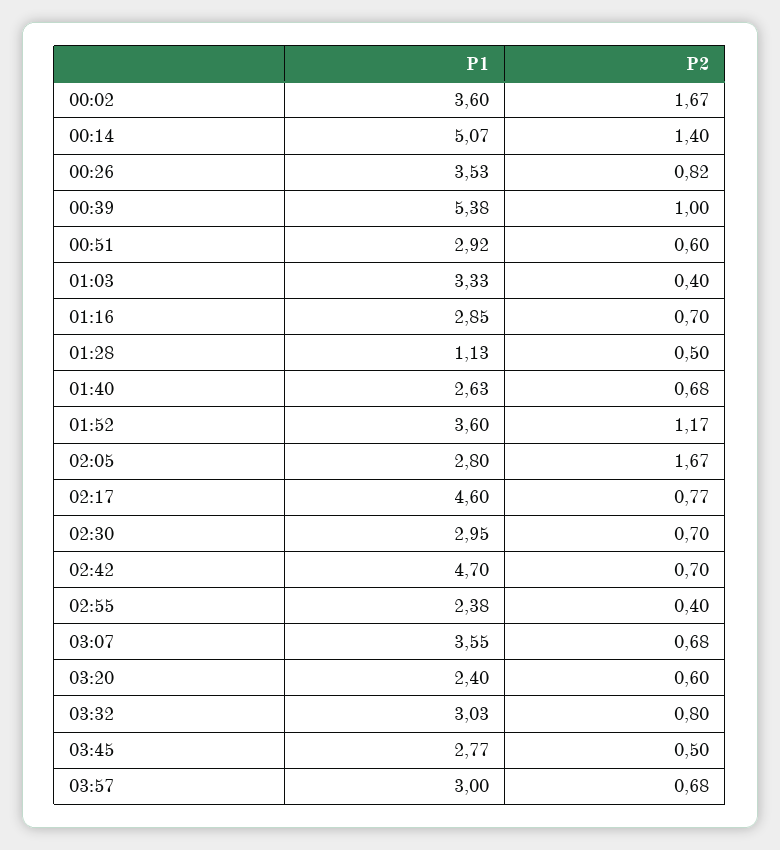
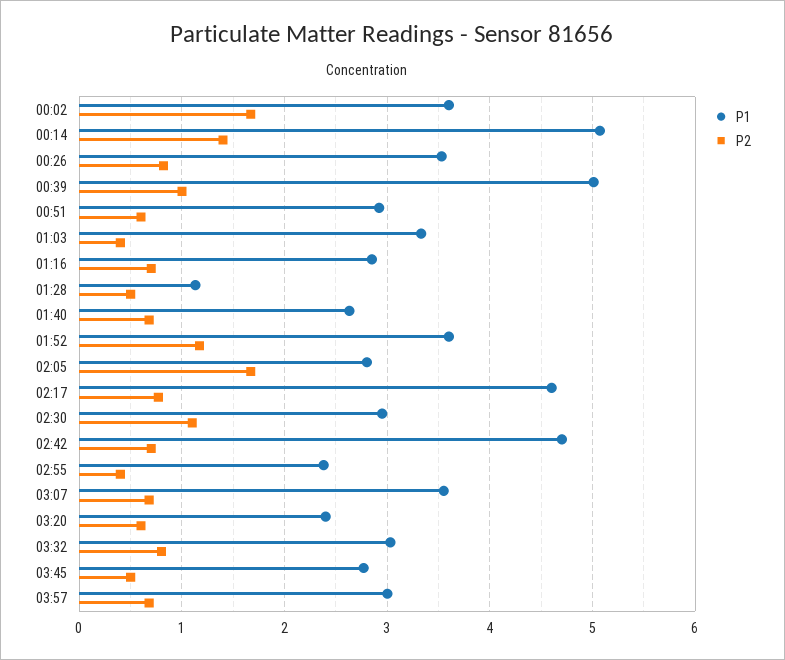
  {
    "P1": {
      "00:02": 3.6,
      "00:14": 5.07,
      "00:26": 3.53,
-     "00:39": 5.38,
+     "00:39": 5,
      "00:51": 2.92,
      "01:03": 3.33,
      "01:16": 2.85,
      "01:28": 1.13,
      "01:40": 2.63,
      "01:52": 3.6,
      "02:05": 2.8,
      "02:17": 4.6,
      "02:30": 2.95,
      "02:42": 4.7,
      "02:55": 2.38,
      "03:07": 3.55,
      "03:20": 2.4,
      "03:32": 3.03,
      "03:45": 2.77,
      "03:57": 3
    },
    "P2": {
      "00:02": 1.67,
      "00:14": 1.4,
      "00:26": 0.82,
      "00:39": 1,
      "00:51": 0.6,
      "01:03": 0.4,
      "01:16": 0.7,
      "01:28": 0.5,
      "01:40": 0.68,
      "01:52": 1.17,
      "02:05": 1.67,
      "02:17": 0.77,
-     "02:30": 0.7,
+     "02:30": 1.1,
      "02:42": 0.7,
      "02:55": 0.4,
      "03:07": 0.68,
      "03:20": 0.6,
      "03:32": 0.8,
      "03:45": 0.5,
      "03:57": 0.68
    }
  }

